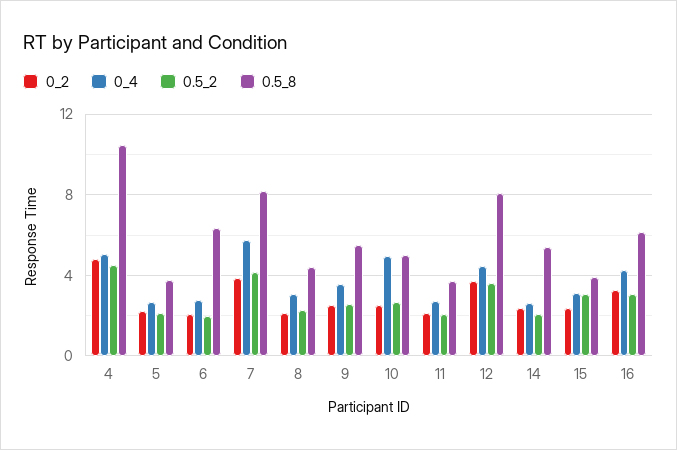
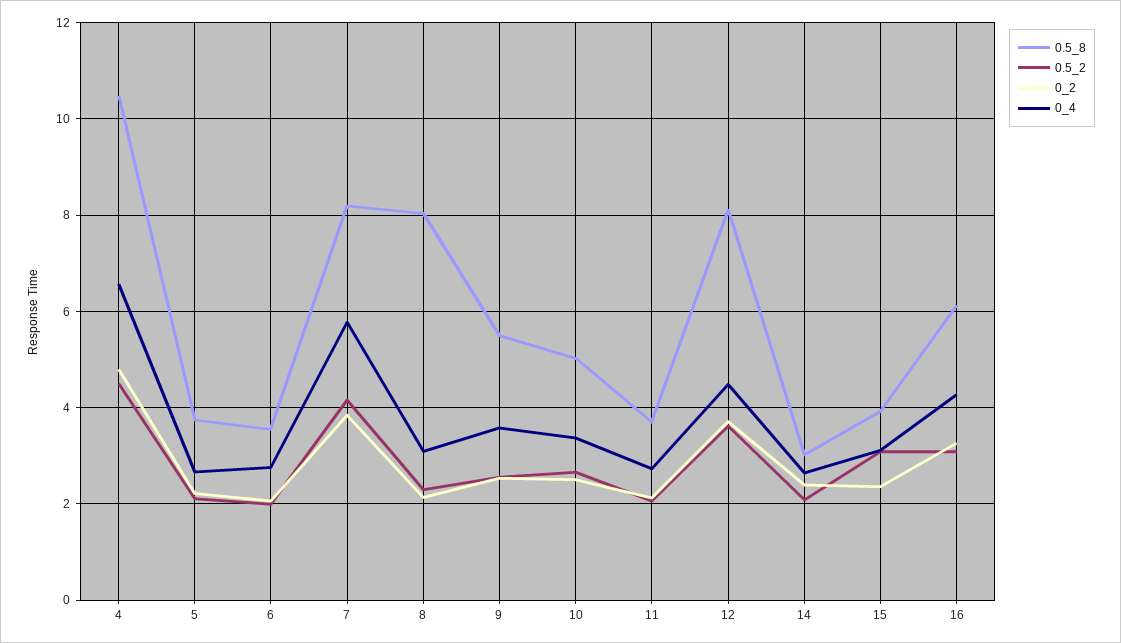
  {
    "0_2": {
      "4": 4.8,
      "5": 2.2,
      "6": 2,
      "7": 3.8,
      "8": 2.2,
      "9": 2.6,
      "10": 2.6,
      "11": 2.2,
      "12": 3.8,
      "14": 2.4,
      "15": 2.4,
      "16": 3.2
    },
    "0_4": {
-     "4": 5,
+     "4": 6.6,
      "5": 2.6,
      "6": 2.8,
      "7": 5.8,
      "8": 3,
      "9": 3.6,
-     "10": 5,
+     "10": 3.4,
      "11": 2.8,
      "12": 4.4,
      "14": 2.6,
      "15": 3.2,
      "16": 4.2
    },
    "0.5_2": {
      "4": 4.6,
      "5": 2.2,
      "6": 2,
      "7": 4.2,
      "8": 2.2,
      "9": 2.6,
      "10": 2.6,
      "11": 2,
      "12": 3.6,
      "14": 2,
      "15": 3,
      "16": 3
    },
    "0.5_8": {
      "4": 10.4,
      "5": 3.8,
-     "6": 6.5,
+     "6": 3.6,
      "7": 8.2,
-     "8": 4.5,
+     "8": 8,
      "9": 5.6,
      "10": 5,
      "11": 3.8,
      "12": 8.2,
-     "14": 5.5,
+     "14": 3,
      "15": 4,
      "16": 6.2
    }
  }

